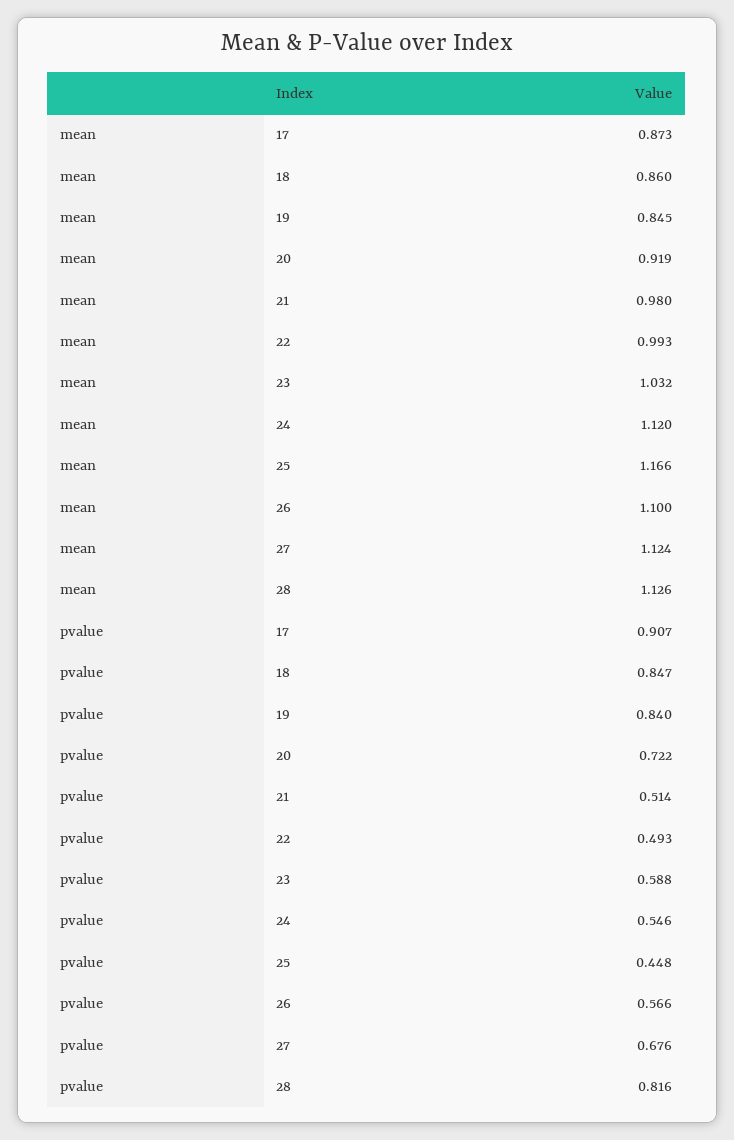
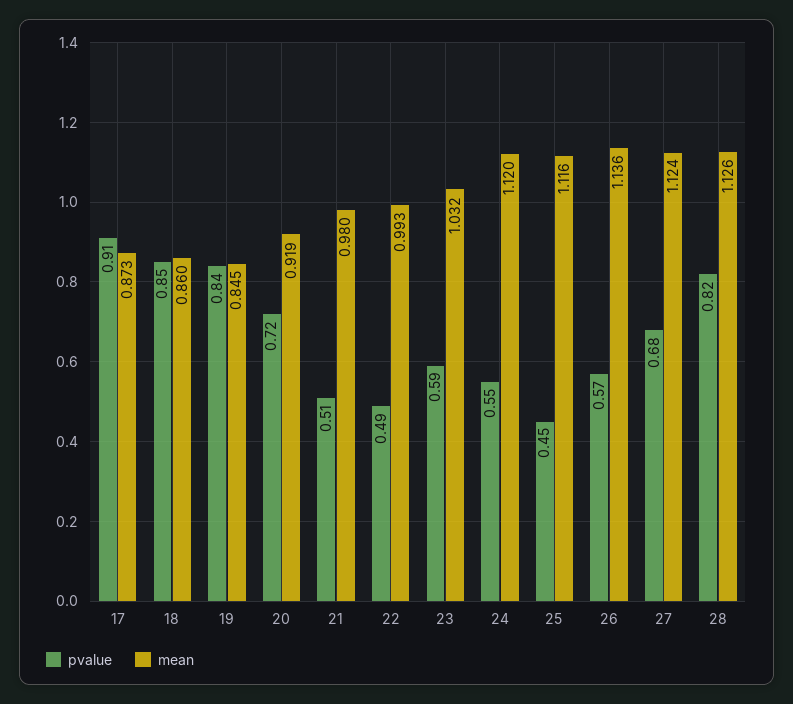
  {
    "mean": {
      "17": 0.873,
      "18": 0.86,
      "19": 0.845,
      "20": 0.919,
      "21": 0.98,
      "22": 0.993,
      "23": 1.032,
      "24": 1.12,
-     "25": 1.166,
+     "25": 1.116,
-     "26": 1.1,
+     "26": 1.136,
      "27": 1.124,
      "28": 1.126
    },
    "pvalue": {
      "17": 0.907,
      "18": 0.847,
      "19": 0.84,
      "20": 0.722,
      "21": 0.514,
      "22": 0.493,
      "23": 0.588,
      "24": 0.546,
      "25": 0.448,
      "26": 0.566,
      "27": 0.676,
      "28": 0.816
    }
  }

